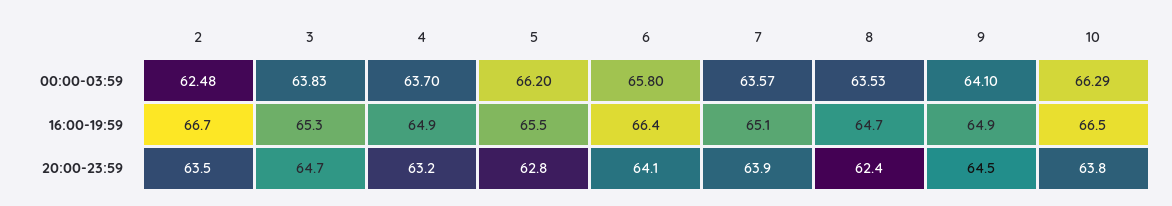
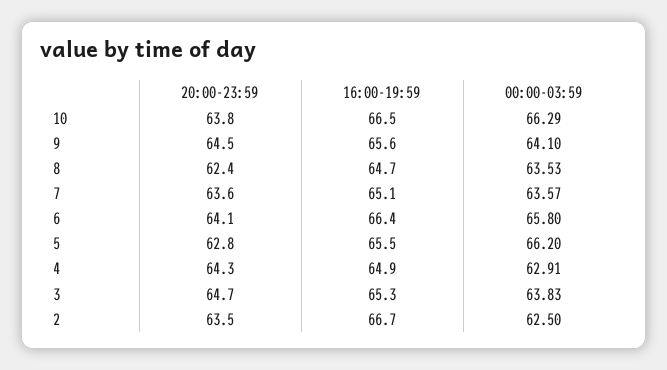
  {
    "2": {
-     "00:00-03:59": 62.48,
+     "00:00-03:59": 62.5,
      "16:00-19:59": 66.7,
      "20:00-23:59": 63.5
    },
    "3": {
      "00:00-03:59": 63.83,
      "16:00-19:59": 65.3,
      "20:00-23:59": 64.7
    },
    "4": {
-     "00:00-03:59": 63.7,
+     "00:00-03:59": 62.91,
      "16:00-19:59": 64.9,
-     "20:00-23:59": 63.2
+     "20:00-23:59": 64.3
    },
    "5": {
      "00:00-03:59": 66.2,
      "16:00-19:59": 65.5,
      "20:00-23:59": 62.8
    },
    "6": {
      "00:00-03:59": 65.8,
      "16:00-19:59": 66.4,
      "20:00-23:59": 64.1
    },
    "7": {
      "00:00-03:59": 63.57,
      "16:00-19:59": 65.1,
-     "20:00-23:59": 63.9
+     "20:00-23:59": 63.6
    },
    "8": {
      "00:00-03:59": 63.53,
      "16:00-19:59": 64.7,
      "20:00-23:59": 62.4
    },
    "9": {
      "00:00-03:59": 64.1,
-     "16:00-19:59": 64.9,
+     "16:00-19:59": 65.6,
      "20:00-23:59": 64.5
    },
    "10": {
      "00:00-03:59": 66.29,
      "16:00-19:59": 66.5,
      "20:00-23:59": 63.8
    }
  }

